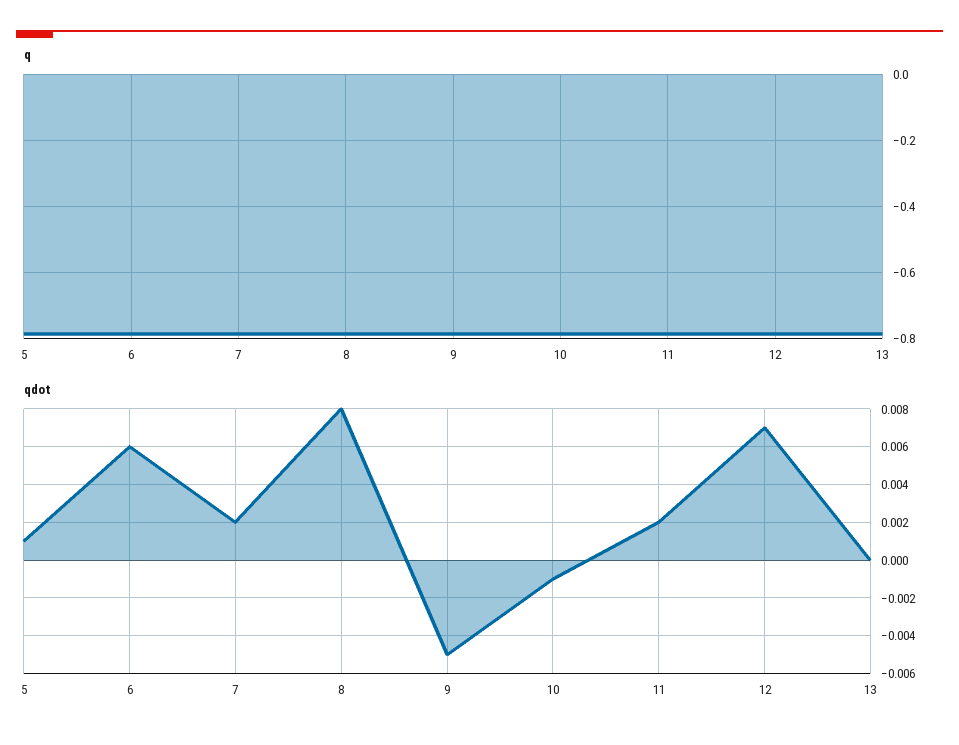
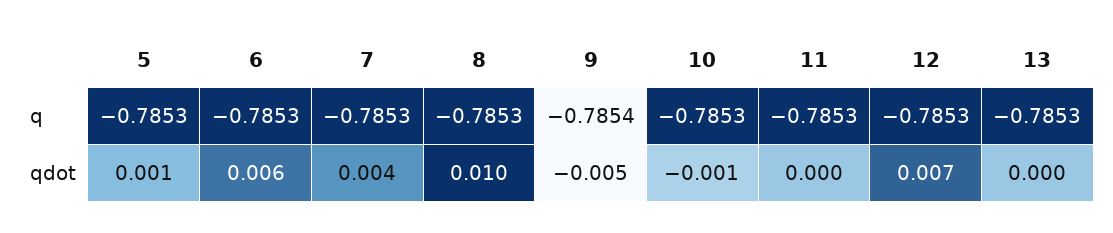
  {
    "q": {
      "5": -0.7853,
      "6": -0.7853,
      "7": -0.7853,
      "8": -0.7853,
      "9": -0.7854,
      "10": -0.7853,
      "11": -0.7853,
      "12": -0.7853,
      "13": -0.7853
    },
    "qdot": {
      "5": 0.001,
      "6": 0.006,
-     "7": 0.002,
+     "7": 0.004,
-     "8": 0.008,
+     "8": 0.01,
      "9": -0.005,
      "10": -0.001,
-     "11": 0.002,
+     "11": 0,
      "12": 0.007,
      "13": 0
    }
  }

